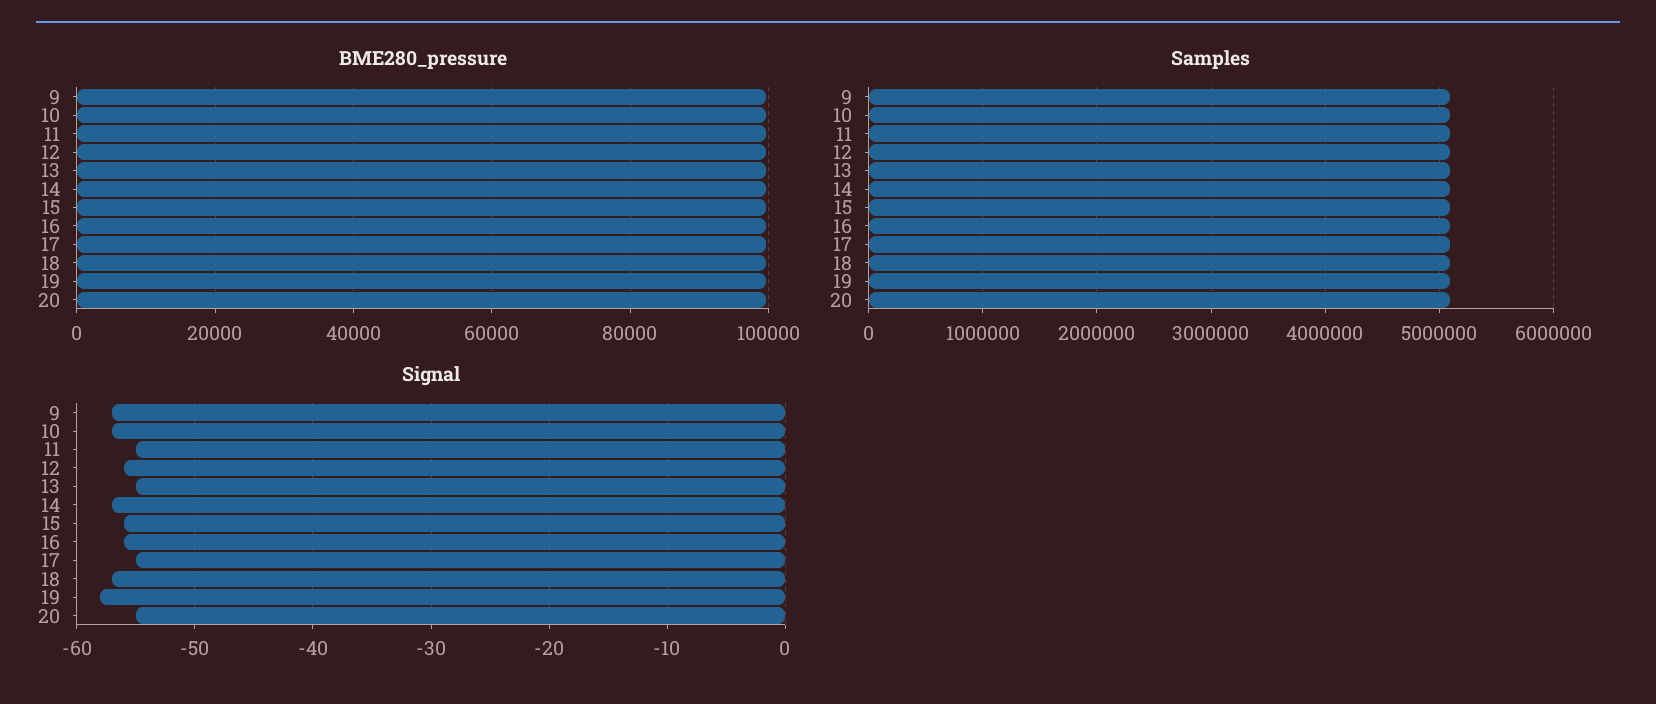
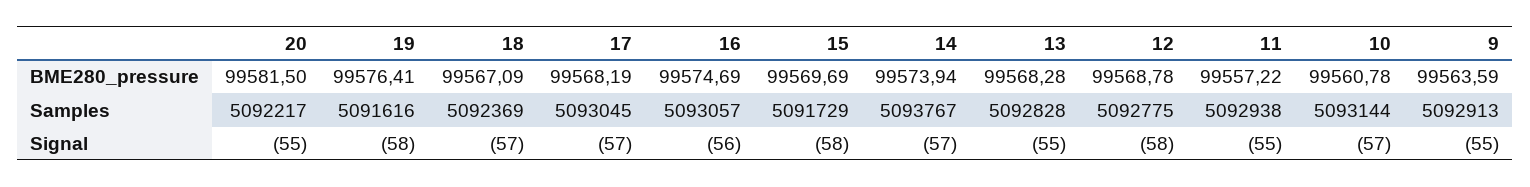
  {
    "BME280_pressure": {
      "9": 99563.59,
      "10": 99560.78,
      "11": 99557.22,
      "12": 99568.78,
      "13": 99568.28,
      "14": 99573.94,
      "15": 99569.69,
      "16": 99574.69,
      "17": 99568.19,
      "18": 99567.09,
      "19": 99576.41,
      "20": 99581.5
    },
    "Samples": {
      "9": 5092913,
      "10": 5093144,
      "11": 5092938,
      "12": 5092775,
      "13": 5092828,
      "14": 5093767,
      "15": 5091729,
      "16": 5093057,
      "17": 5093045,
      "18": 5092369,
      "19": 5091616,
      "20": 5092217
    },
    "Signal": {
-     "9": -57,
+     "9": -55,
      "10": -57,
      "11": -55,
-     "12": -56,
+     "12": -58,
      "13": -55,
      "14": -57,
-     "15": -56,
+     "15": -58,
      "16": -56,
-     "17": -55,
+     "17": -57,
      "18": -57,
      "19": -58,
      "20": -55
    }
  }

